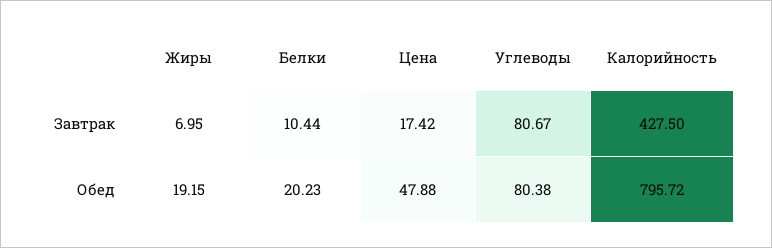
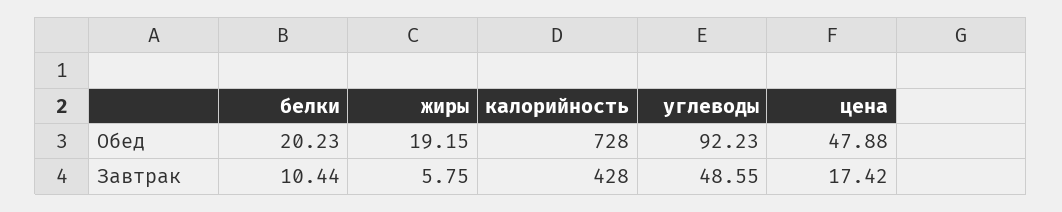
  {
    "Жиры": {
-     "Завтрак": 6.95,
+     "Завтрак": 5.75,
      "Обед": 19.15
    },
    "Белки": {
      "Завтрак": 10.44,
      "Обед": 20.23
    },
    "Цена": {
      "Завтрак": 17.42,
      "Обед": 47.88
    },
    "Углеводы": {
-     "Завтрак": 80.67,
+     "Завтрак": 48.55,
-     "Обед": 80.38
+     "Обед": 92.23
    },
    "Калорийность": {
-     "Завтрак": 427.5,
+     "Завтрак": 428,
-     "Обед": 795.72
+     "Обед": 728
    }
  }

